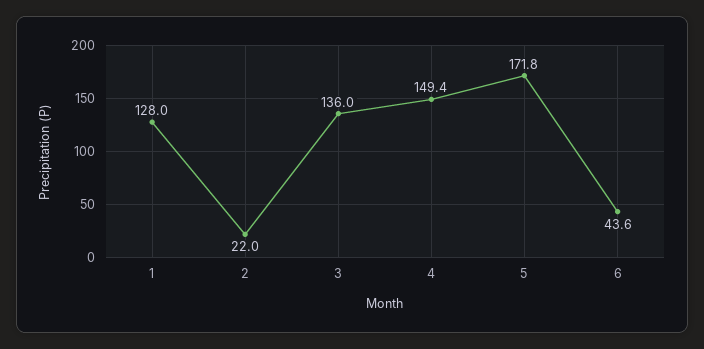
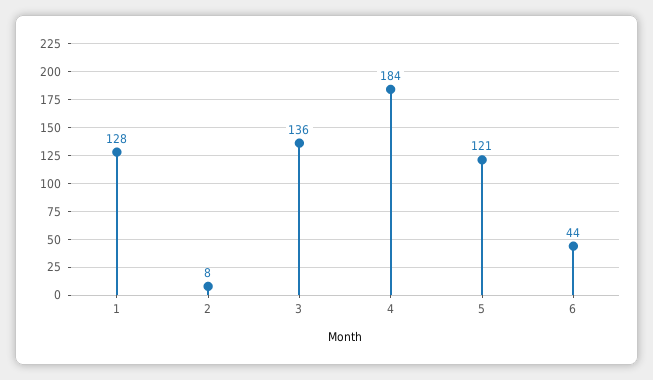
  {
    "1": 128,
-   "2": 22,
+   "2": 8,
    "3": 136,
-   "4": 149.4,
+   "4": 184,
-   "5": 171.8,
+   "5": 121,
    "6": 43.6
  }

